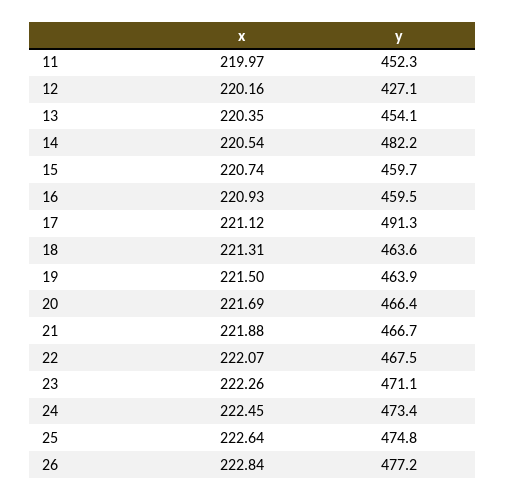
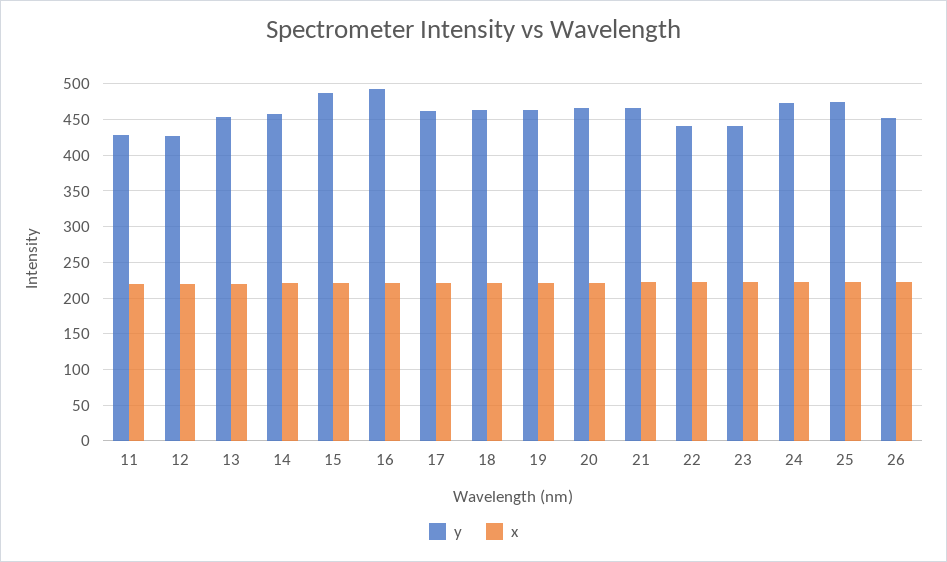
  {
    "x": {
      "11": 219.97,
      "12": 220.16,
      "13": 220.35,
      "14": 220.54,
      "15": 220.74,
      "16": 220.93,
      "17": 221.12,
      "18": 221.31,
      "19": 221.5,
      "20": 221.69,
      "21": 221.88,
      "22": 222.07,
      "23": 222.26,
      "24": 222.45,
      "25": 222.64,
      "26": 222.84
    },
    "y": {
-     "11": 452.3,
+     "11": 430,
      "12": 427.1,
      "13": 454.1,
-     "14": 482.2,
+     "14": 460,
-     "15": 459.7,
+     "15": 490,
-     "16": 459.5,
+     "16": 490,
-     "17": 491.3,
+     "17": 460,
      "18": 463.6,
      "19": 463.9,
      "20": 466.4,
      "21": 466.7,
-     "22": 467.5,
+     "22": 440,
-     "23": 471.1,
+     "23": 440,
      "24": 473.4,
      "25": 474.8,
-     "26": 477.2
+     "26": 450
    }
  }

